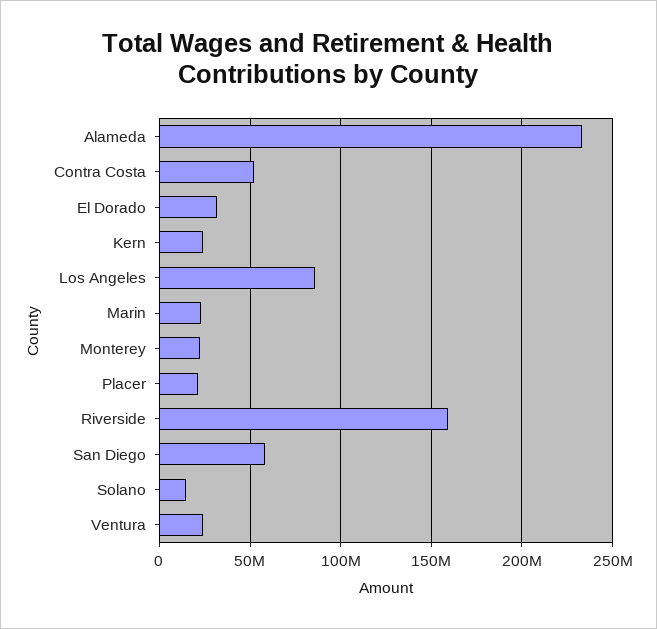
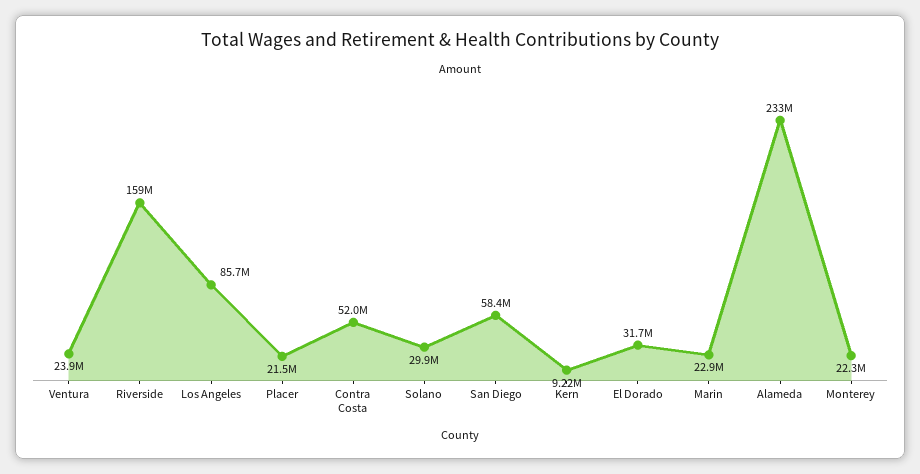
  {
    "Alameda": 233000000,
    "Contra Costa": 52000000,
    "El Dorado": 31700000,
-   "Kern": 25000000,
+   "Kern": 9220000,
    "Los Angeles": 85700000,
    "Marin": 22900000,
    "Monterey": 22300000,
    "Placer": 21500000,
    "Riverside": 159000000,
    "San Diego": 58400000,
-   "Solano": 15000000,
+   "Solano": 29900000,
    "Ventura": 23900000
  }

